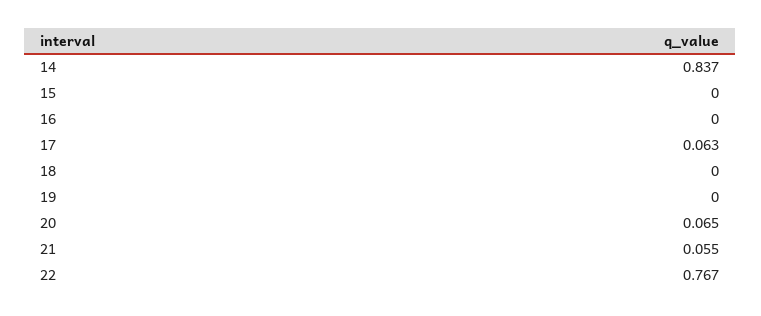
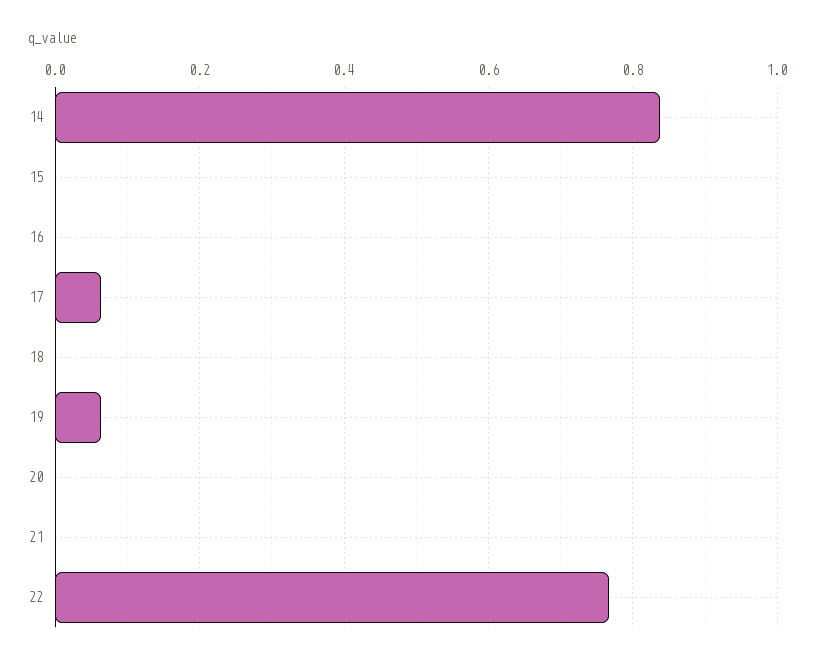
  {
    "14": 0.837,
    "15": 0,
    "16": 0,
    "17": 0.063,
    "18": 0,
-   "19": 0,
+   "19": 0.06,
-   "20": 0.065,
+   "20": 0,
-   "21": 0.055,
+   "21": 0,
    "22": 0.767
  }

